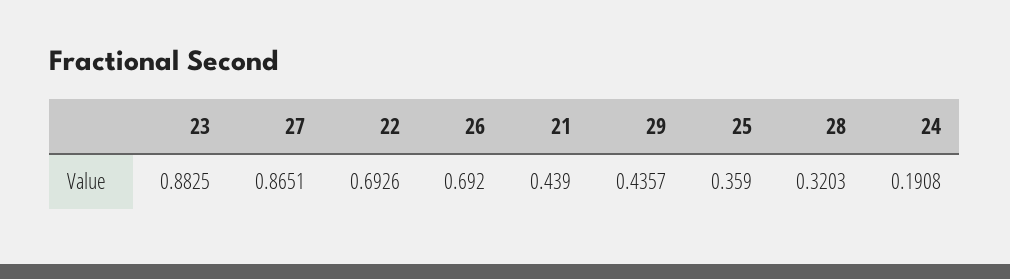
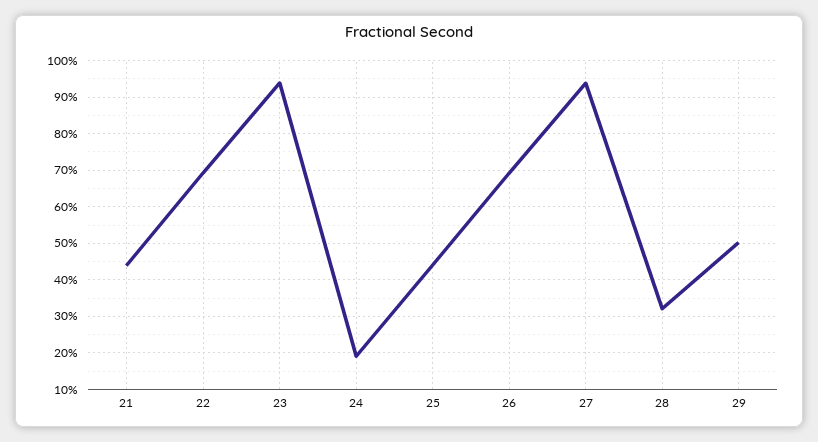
  {
-   "23": 0.8825,
+   "23": 0.94,
-   "27": 0.8651,
+   "27": 0.94,
    "22": 0.6926,
    "26": 0.692,
    "21": 0.439,
-   "29": 0.4357,
+   "29": 0.5,
-   "25": 0.359,
+   "25": 0.44,
    "28": 0.3203,
    "24": 0.1908
  }

